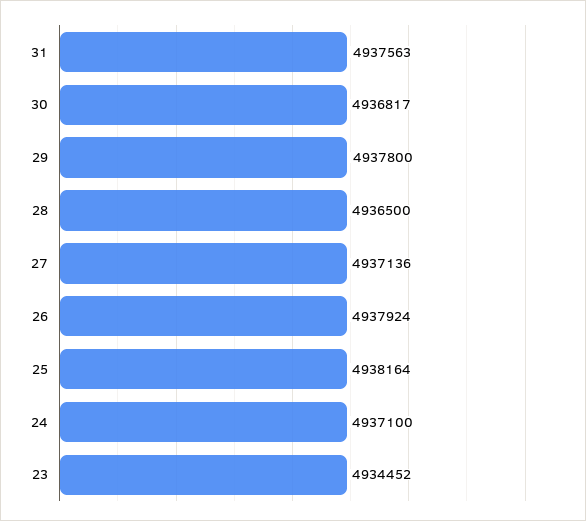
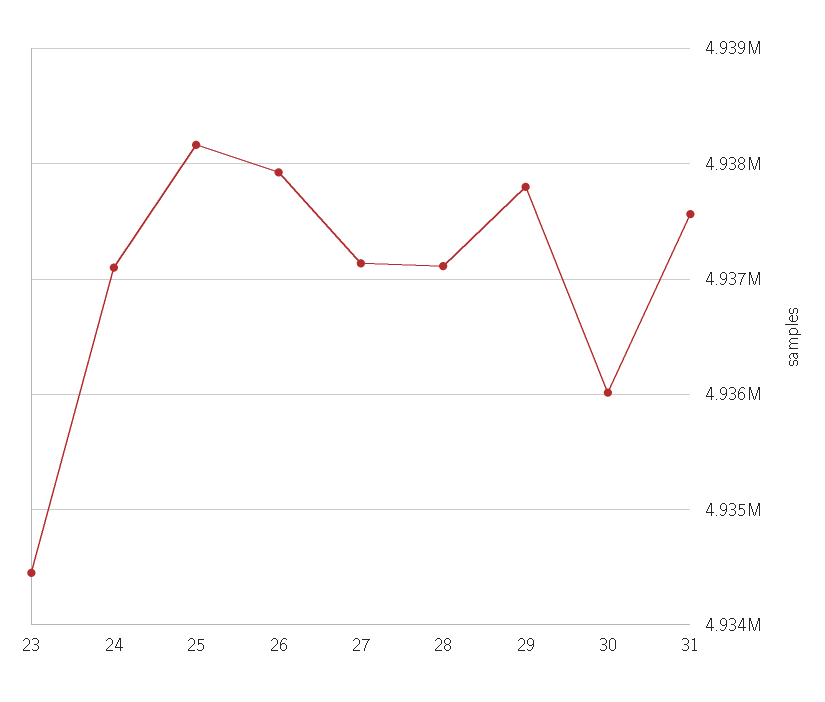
  {
    "31": 4937563,
-   "30": 4936817,
+   "30": 4936000,
    "29": 4937800,
-   "28": 4936500,
+   "28": 4937100,
    "27": 4937136,
    "26": 4937924,
    "25": 4938164,
    "24": 4937100,
    "23": 4934452
  }

